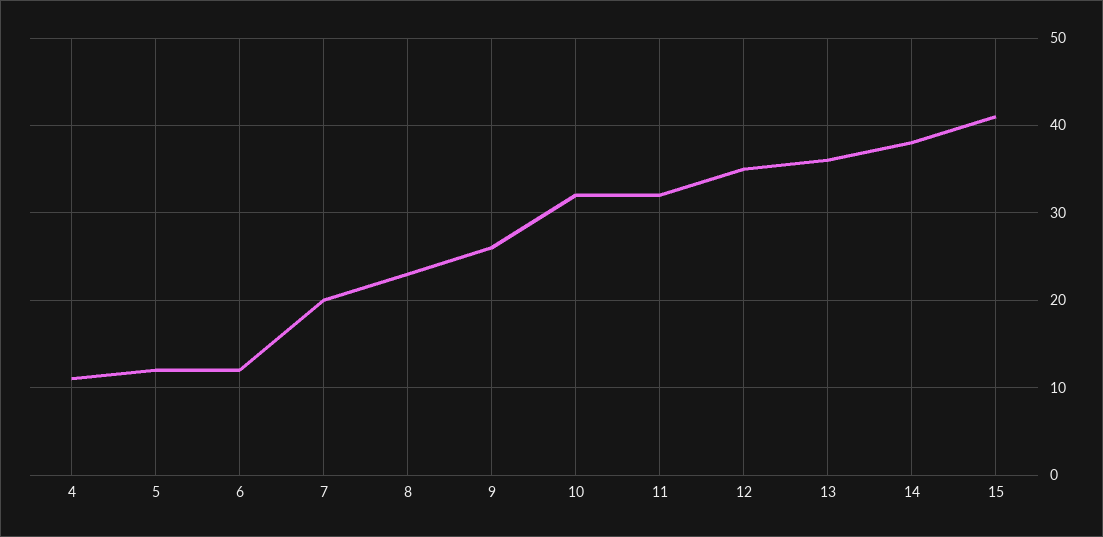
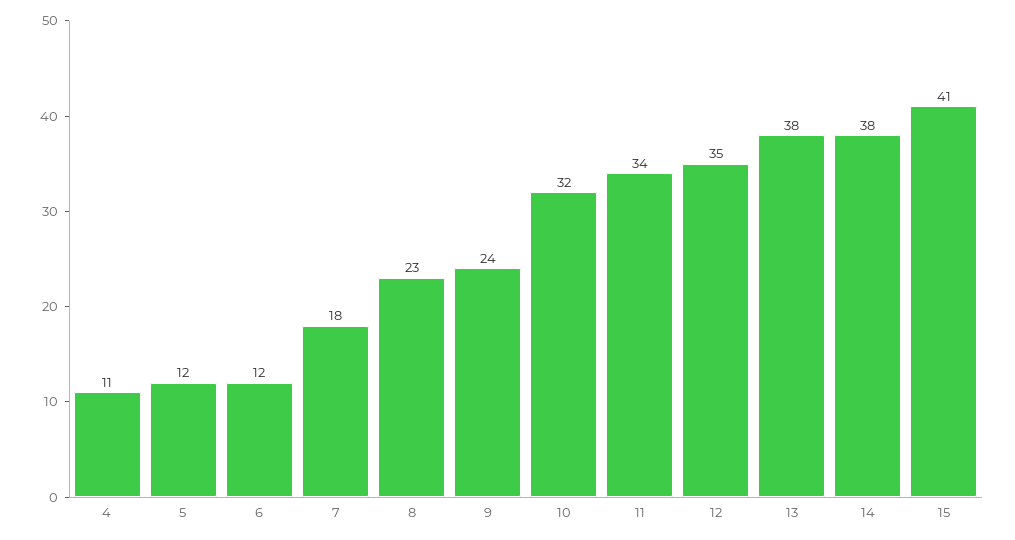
  {
    "4": 11,
    "5": 12,
    "6": 12,
-   "7": 20,
+   "7": 18,
    "8": 23,
-   "9": 26,
+   "9": 24,
    "10": 32,
-   "11": 32,
+   "11": 34,
    "12": 35,
-   "13": 36,
+   "13": 38,
    "14": 38,
    "15": 41
  }

